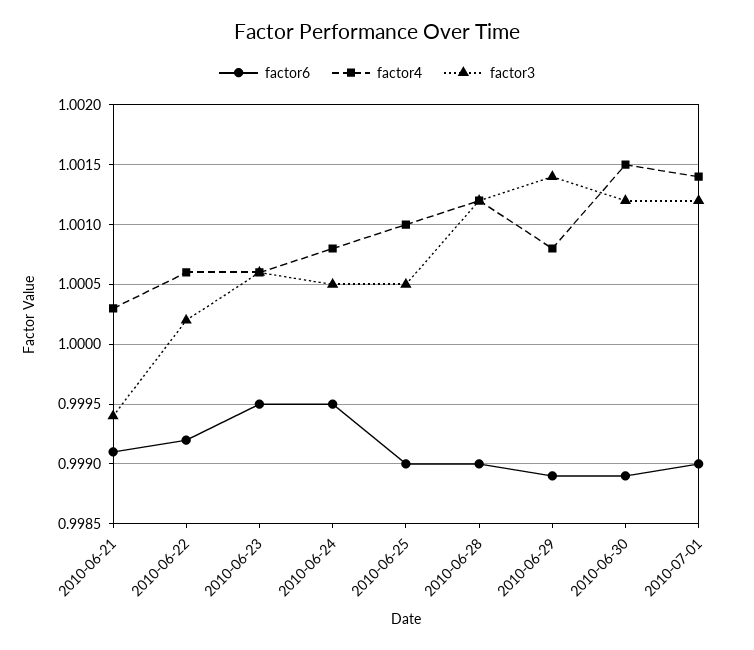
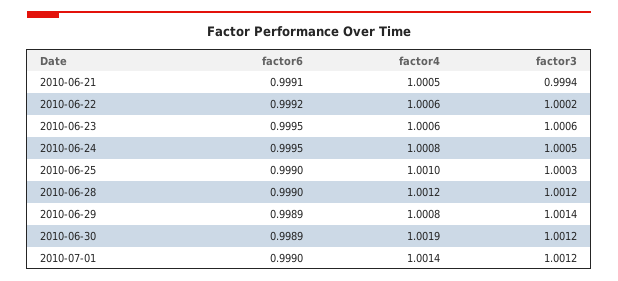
  {
    "factor6": {
      "2010-06-21": 0.9991,
      "2010-06-22": 0.9992,
      "2010-06-23": 0.9995,
      "2010-06-24": 0.9995,
      "2010-06-25": 0.999,
      "2010-06-28": 0.999,
      "2010-06-29": 0.9989,
      "2010-06-30": 0.9989,
      "2010-07-01": 0.999
    },
    "factor4": {
-     "2010-06-21": 1.0003,
+     "2010-06-21": 1.0005,
      "2010-06-22": 1.0006,
      "2010-06-23": 1.0006,
      "2010-06-24": 1.0008,
      "2010-06-25": 1.001,
      "2010-06-28": 1.0012,
      "2010-06-29": 1.0008,
-     "2010-06-30": 1.0015,
+     "2010-06-30": 1.0019,
      "2010-07-01": 1.0014
    },
    "factor3": {
      "2010-06-21": 0.9994,
      "2010-06-22": 1.0002,
      "2010-06-23": 1.0006,
      "2010-06-24": 1.0005,
-     "2010-06-25": 1.0005,
+     "2010-06-25": 1.0003,
      "2010-06-28": 1.0012,
      "2010-06-29": 1.0014,
      "2010-06-30": 1.0012,
      "2010-07-01": 1.0012
    }
  }

